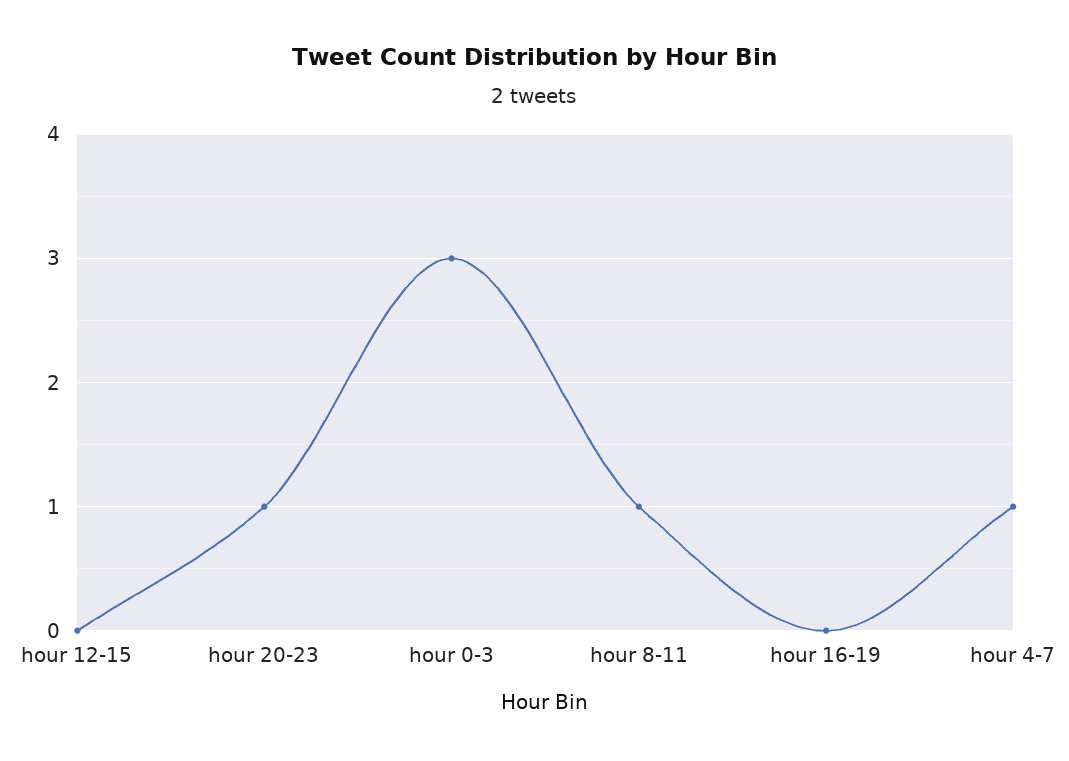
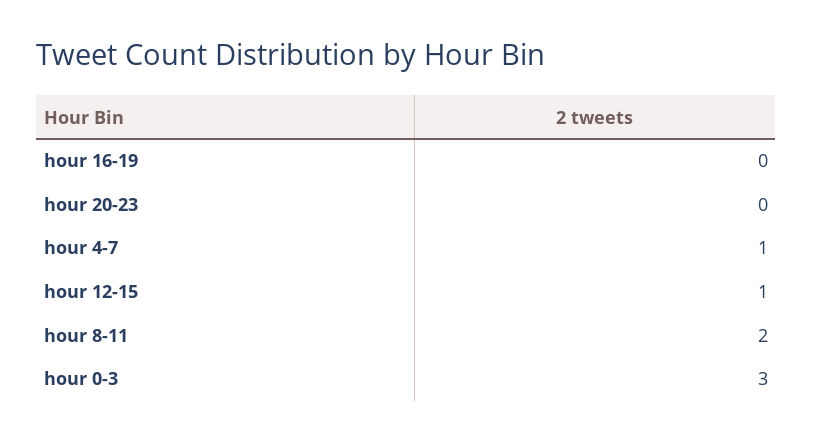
  {
-   "hour 12-15": 0,
+   "hour 12-15": 1,
-   "hour 20-23": 1,
+   "hour 20-23": 0,
    "hour 0-3": 3,
-   "hour 8-11": 1,
+   "hour 8-11": 2,
    "hour 16-19": 0,
    "hour 4-7": 1
  }

